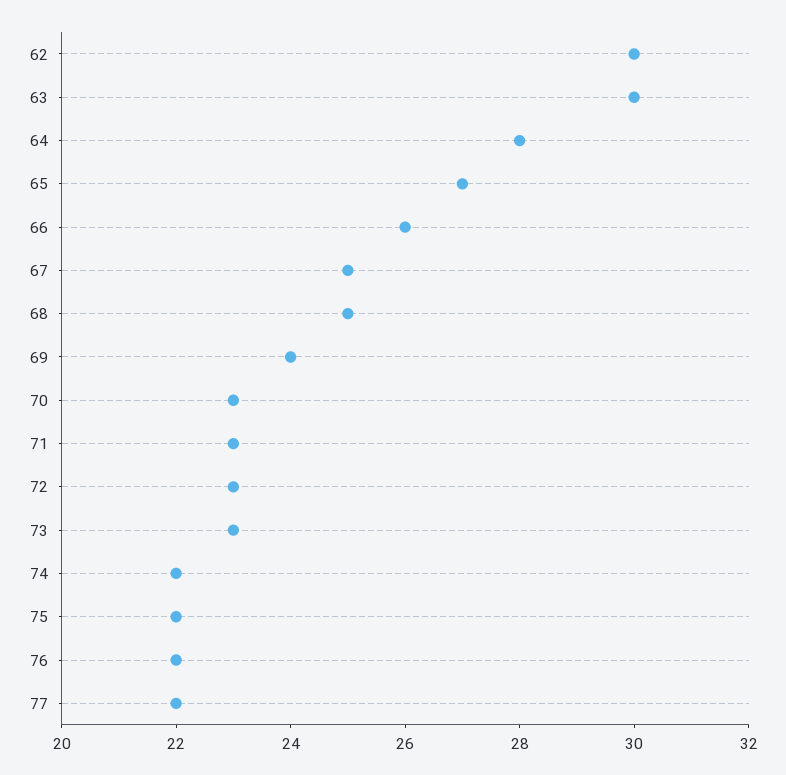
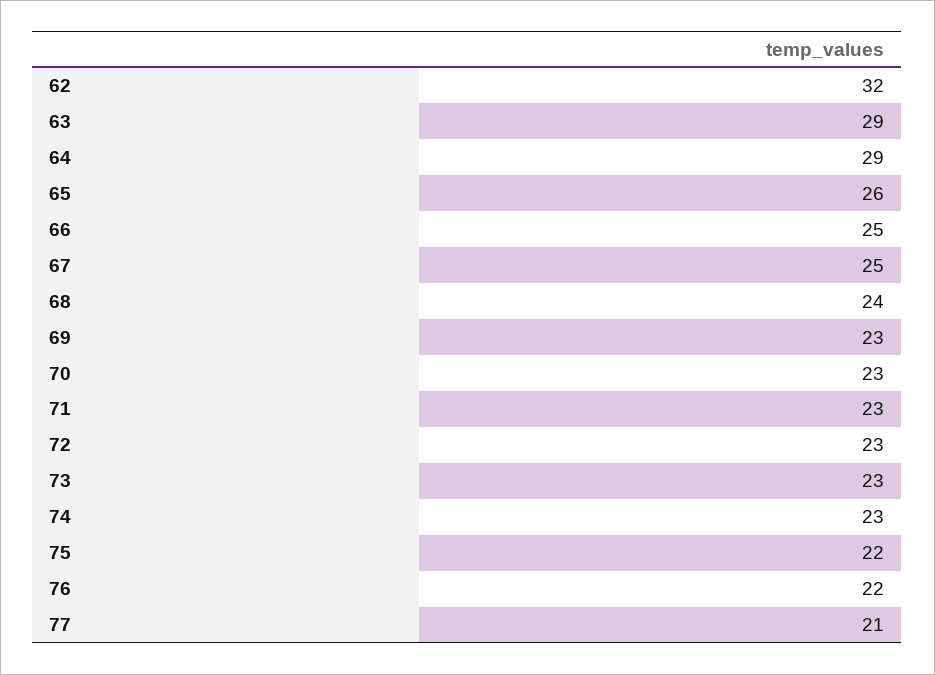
  {
-   "62": 30,
+   "62": 32,
-   "63": 30,
+   "63": 29,
-   "64": 28,
+   "64": 29,
-   "65": 27,
+   "65": 26,
-   "66": 26,
+   "66": 25,
    "67": 25,
-   "68": 25,
+   "68": 24,
-   "69": 24,
+   "69": 23,
    "70": 23,
    "71": 23,
    "72": 23,
    "73": 23,
-   "74": 22,
+   "74": 23,
    "75": 22,
    "76": 22,
-   "77": 22
+   "77": 21
  }

